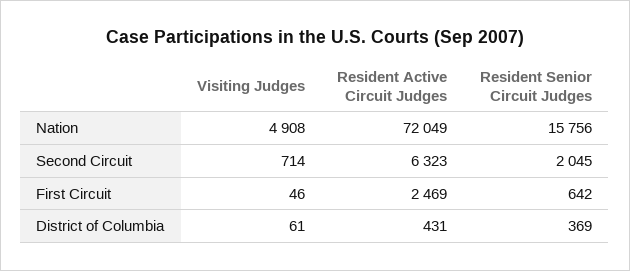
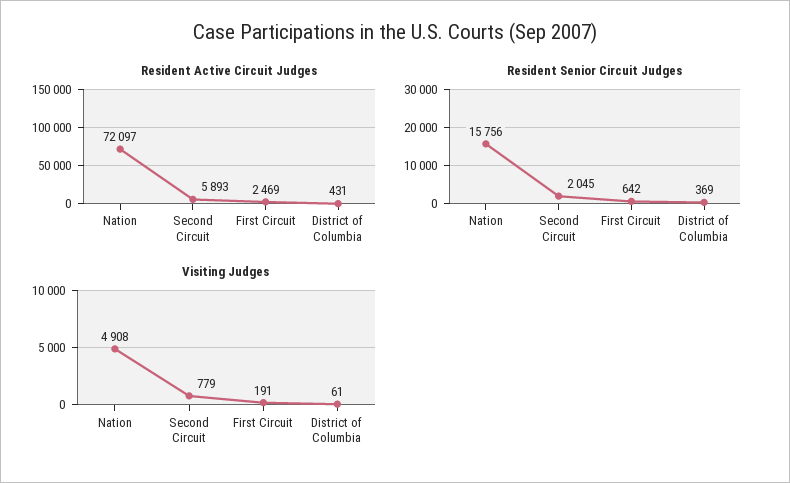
  {
    "Visiting Judges": {
      "Nation": 4908,
-     "Second Circuit": 714,
+     "Second Circuit": 779,
-     "First Circuit": 46,
+     "First Circuit": 191,
      "District of Columbia": 61
    },
    "Resident Active Circuit Judges": {
-     "Nation": 72049,
+     "Nation": 72097,
-     "Second Circuit": 6323,
+     "Second Circuit": 5893,
      "First Circuit": 2469,
      "District of Columbia": 431
    },
    "Resident Senior Circuit Judges": {
      "Nation": 15756,
      "Second Circuit": 2045,
      "First Circuit": 642,
      "District of Columbia": 369
    }
  }

